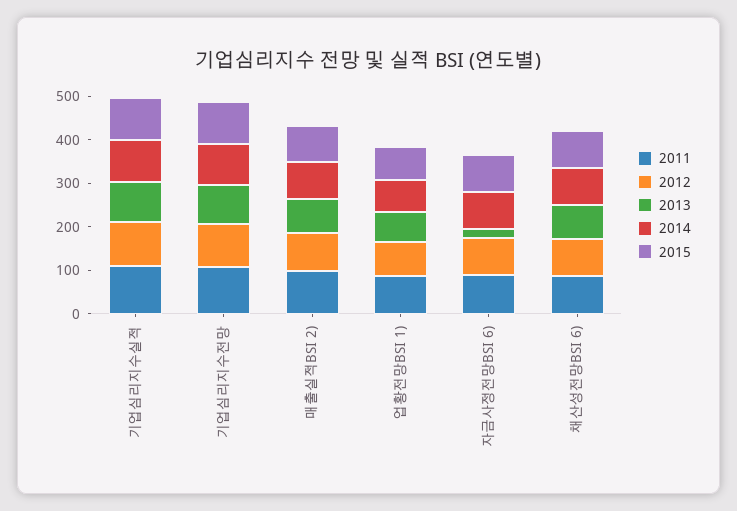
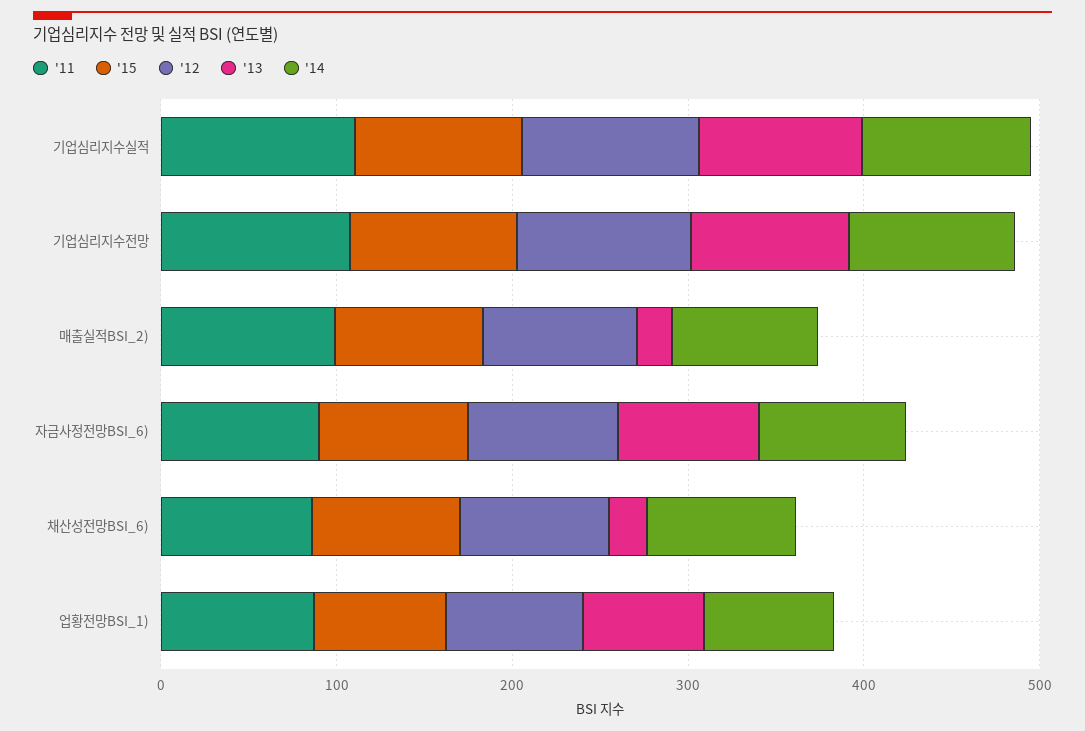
  {
    "2011": {
      "기업심리지수실적": 120,
      "기업심리지수전망": 100,
      "매출실적BSI 2)": 100,
      "업황전망BSI 1)": 80,
      "자금사정전망BSI 6)": 100,
      "채산성전망BSI 6)": 80
    },
    "2012": {
      "기업심리지수실적": 100,
      "기업심리지수전망": 100,
      "매출실적BSI 2)": 80,
      "업황전망BSI 1)": 80,
      "자금사정전망BSI 6)": 80,
      "채산성전망BSI 6)": 80
    },
    "2013": {
      "기업심리지수실적": 100,
      "기업심리지수전망": 80,
-     "매출실적BSI 2)": 80,
+     "매출실적BSI 2)": 20,
      "업황전망BSI 1)": 60,
-     "자금사정전망BSI 6)": 20,
+     "자금사정전망BSI 6)": 80,
-     "채산성전망BSI 6)": 80
+     "채산성전망BSI 6)": 20
    },
    "2014": {
      "기업심리지수실적": 100,
      "기업심리지수전망": 100,
      "매출실적BSI 2)": 80,
      "업황전망BSI 1)": 80,
      "자금사정전망BSI 6)": 80,
      "채산성전망BSI 6)": 80
    },
    "2015": {
      "기업심리지수실적": 100,
      "기업심리지수전망": 100,
      "매출실적BSI 2)": 80,
      "업황전망BSI 1)": 80,
      "자금사정전망BSI 6)": 80,
      "채산성전망BSI 6)": 80
    }
  }

